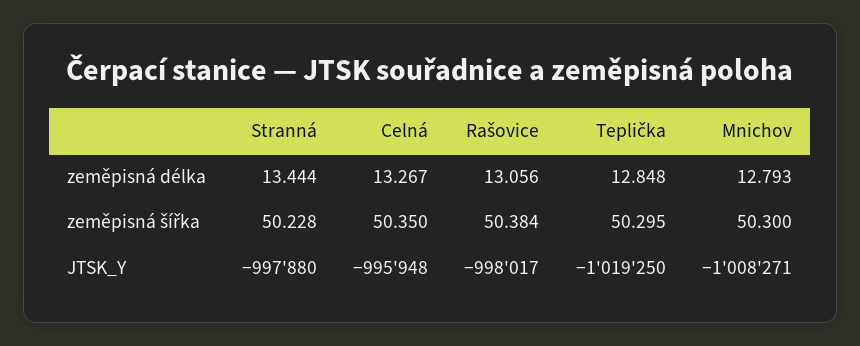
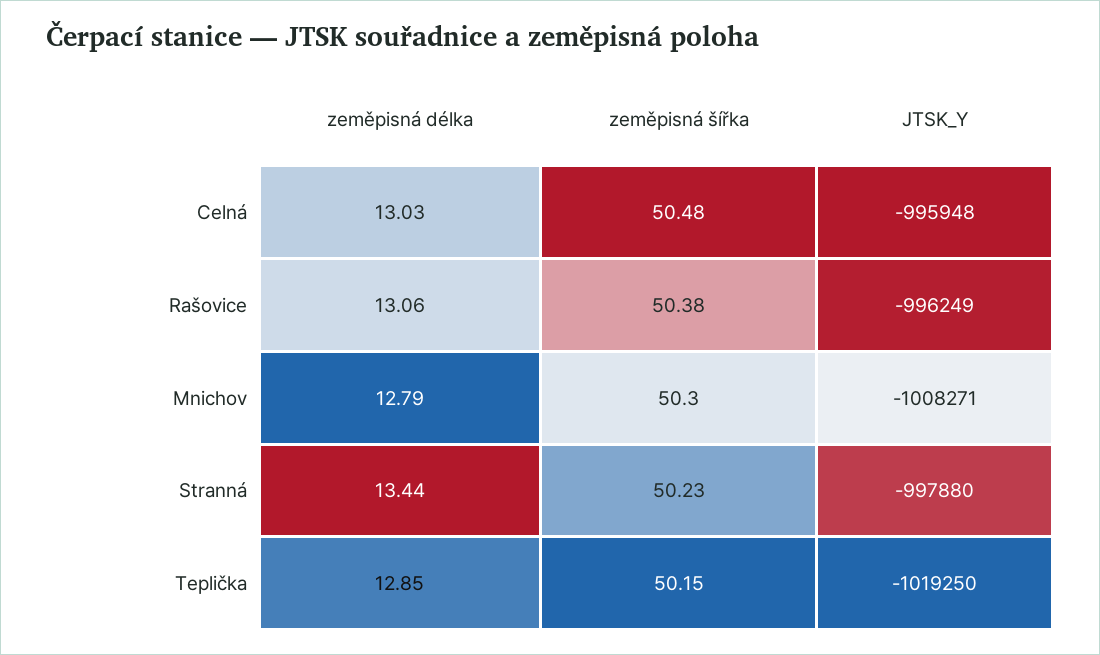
  {
    "Stranná": {
      "zeměpisná délka": 13.444,
      "zeměpisná šířka": 50.228,
      "JTSK_Y": -997880
    },
    "Celná": {
-     "zeměpisná délka": 13.267,
+     "zeměpisná délka": 13.03,
-     "zeměpisná šířka": 50.35,
+     "zeměpisná šířka": 50.48,
      "JTSK_Y": -995948
    },
    "Rašovice": {
      "zeměpisná délka": 13.056,
      "zeměpisná šířka": 50.384,
-     "JTSK_Y": -998017
+     "JTSK_Y": -996249
    },
    "Teplička": {
      "zeměpisná délka": 12.848,
-     "zeměpisná šířka": 50.295,
+     "zeměpisná šířka": 50.15,
      "JTSK_Y": -1019250
    },
    "Mnichov": {
      "zeměpisná délka": 12.793,
      "zeměpisná šířka": 50.3,
      "JTSK_Y": -1008271
    }
  }

